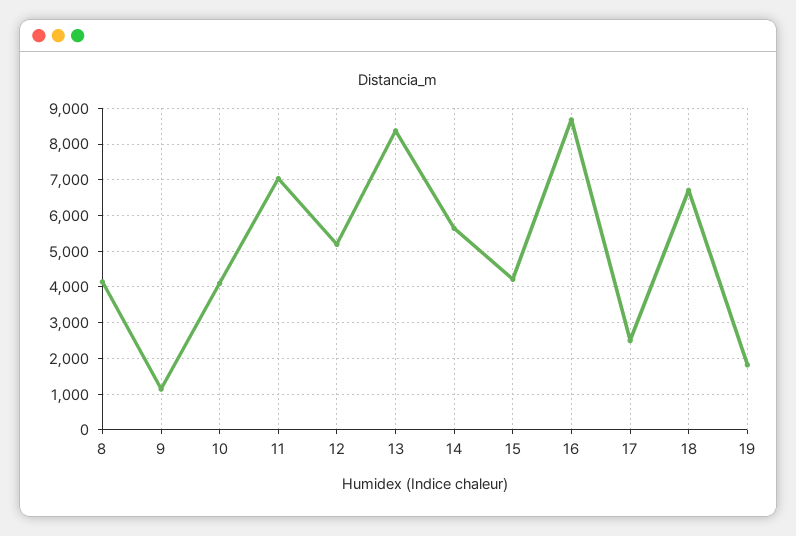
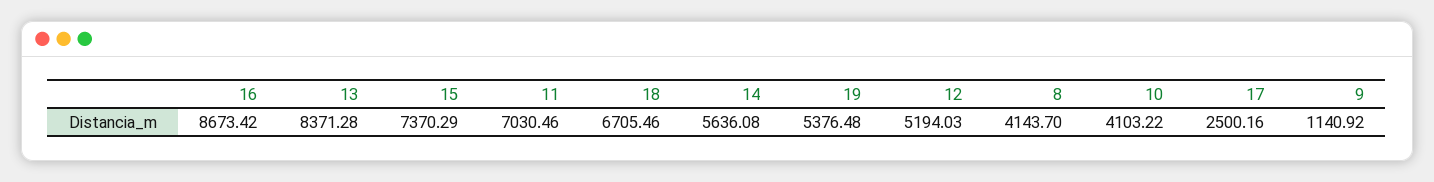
  {
    "8": 4143.7,
    "9": 1140.92,
    "10": 4103.22,
    "11": 7030.46,
    "12": 5194.03,
    "13": 8371.28,
    "14": 5636.08,
-   "15": 4200,
+   "15": 7370.29,
    "16": 8673.42,
    "17": 2500.16,
    "18": 6705.46,
-   "19": 1800
+   "19": 5376.48
  }

